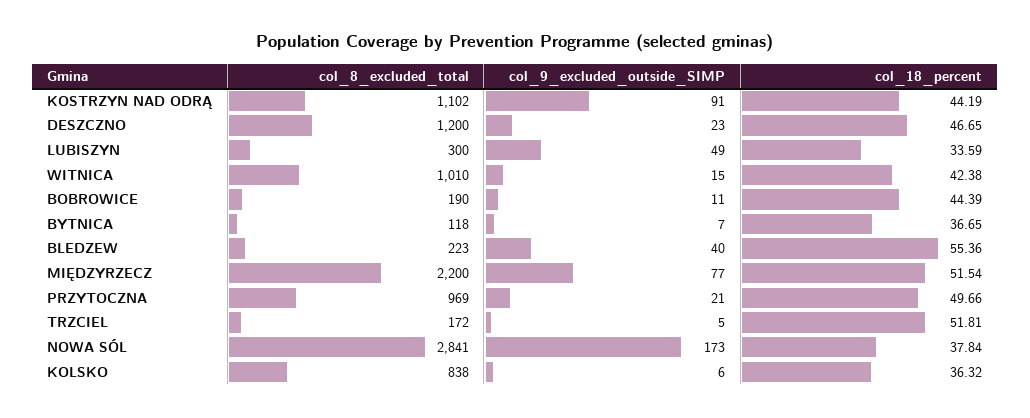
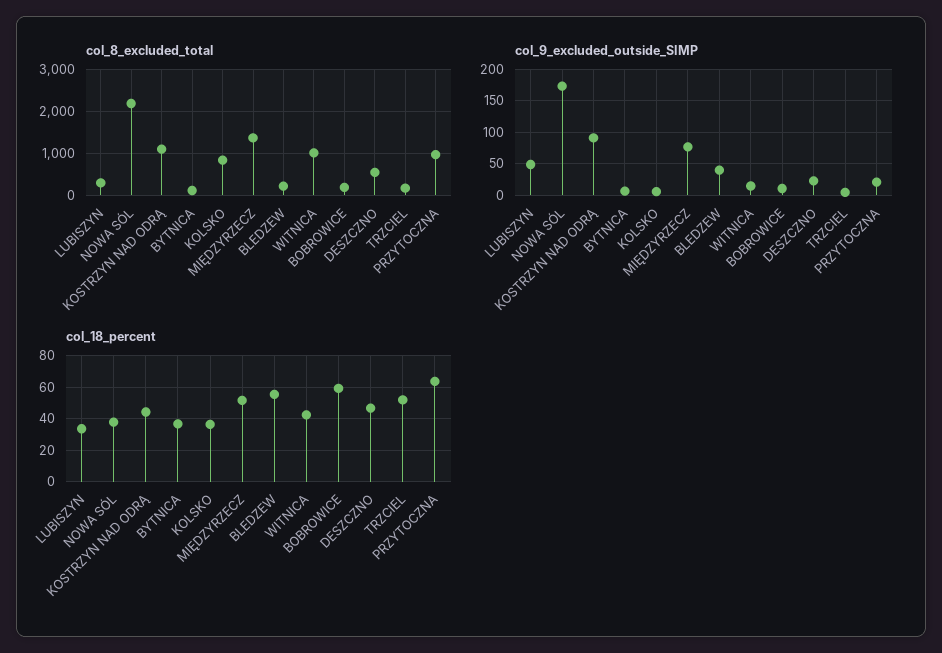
  {
    "col_8_excluded_total": {
      "KOSTRZYN NAD ODRĄ": 1102,
-     "DESZCZNO": 1200,
+     "DESZCZNO": 600,
      "LUBISZYN": 300,
      "WITNICA": 1010,
      "BOBROWICE": 190,
      "BYTNICA": 118,
      "BLEDZEW": 223,
-     "MIĘDZYRZECZ": 2200,
+     "MIĘDZYRZECZ": 1400,
      "PRZYTOCZNA": 969,
      "TRZCIEL": 172,
-     "NOWA SÓL": 2841,
+     "NOWA SÓL": 2200,
      "KOLSKO": 838
    },
    "col_9_excluded_outside_SIMP": {
      "KOSTRZYN NAD ODRĄ": 91,
      "DESZCZNO": 23,
      "LUBISZYN": 49,
      "WITNICA": 15,
      "BOBROWICE": 11,
      "BYTNICA": 7,
      "BLEDZEW": 40,
      "MIĘDZYRZECZ": 77,
      "PRZYTOCZNA": 21,
      "TRZCIEL": 5,
      "NOWA SÓL": 173,
      "KOLSKO": 6
    },
    "col_18_percent": {
      "KOSTRZYN NAD ODRĄ": 44.19,
      "DESZCZNO": 46.65,
      "LUBISZYN": 33.59,
      "WITNICA": 42.38,
-     "BOBROWICE": 44.39,
+     "BOBROWICE": 60,
      "BYTNICA": 36.65,
      "BLEDZEW": 55.36,
      "MIĘDZYRZECZ": 51.54,
-     "PRZYTOCZNA": 49.66,
+     "PRZYTOCZNA": 65,
      "TRZCIEL": 51.81,
      "NOWA SÓL": 37.84,
      "KOLSKO": 36.32
    }
  }

